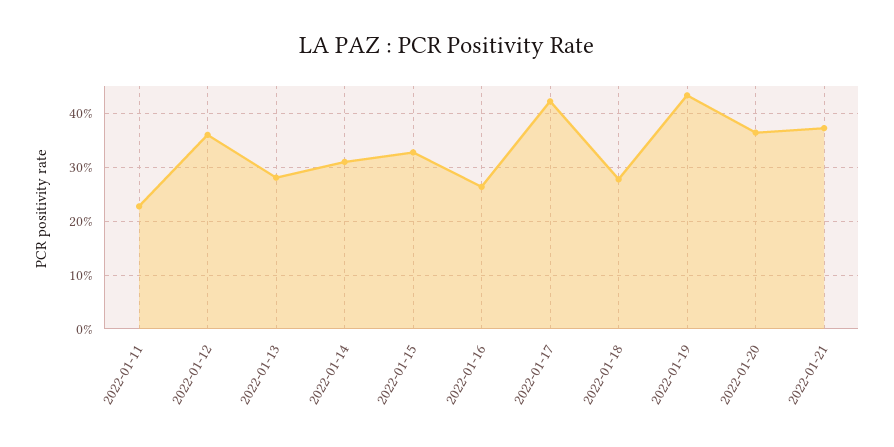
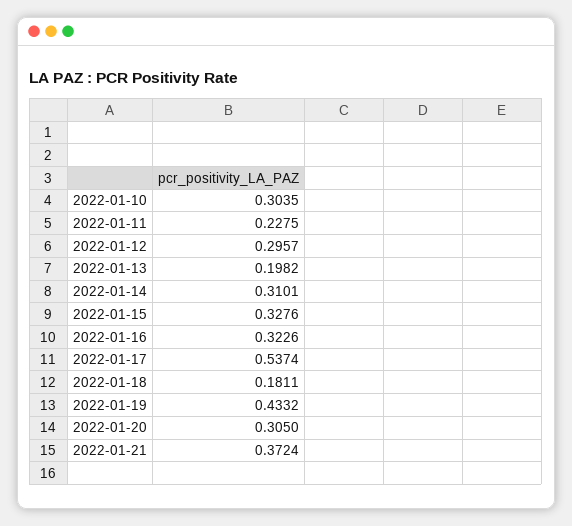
  {
    "2022-01-11": 0.2275,
-   "2022-01-12": 0.36,
+   "2022-01-12": 0.2957,
-   "2022-01-13": 0.28,
+   "2022-01-13": 0.1982,
    "2022-01-14": 0.3101,
    "2022-01-15": 0.3276,
-   "2022-01-16": 0.26,
+   "2022-01-16": 0.3226,
-   "2022-01-17": 0.42,
+   "2022-01-17": 0.5374,
-   "2022-01-18": 0.28,
+   "2022-01-18": 0.1811,
    "2022-01-19": 0.4332,
-   "2022-01-20": 0.36,
+   "2022-01-20": 0.305,
-   "2022-01-21": 0.3724
+   "2022-01-21": 0.3724,
+   "2022-01-10": 0.3035
  }

